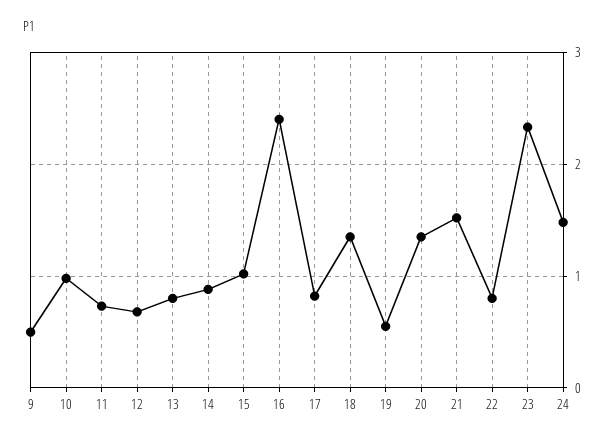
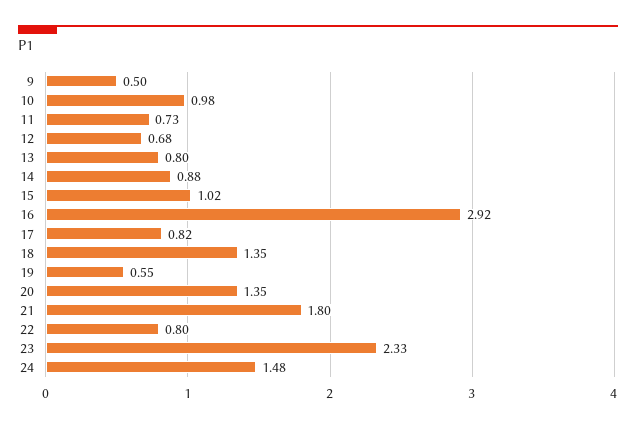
  {
    "9": 0.5,
    "10": 0.98,
    "11": 0.73,
    "12": 0.68,
    "13": 0.8,
    "14": 0.88,
    "15": 1.02,
-   "16": 2.4,
+   "16": 2.92,
    "17": 0.82,
    "18": 1.35,
    "19": 0.55,
    "20": 1.35,
-   "21": 1.5,
+   "21": 1.8,
    "22": 0.8,
    "23": 2.33,
    "24": 1.48
  }

